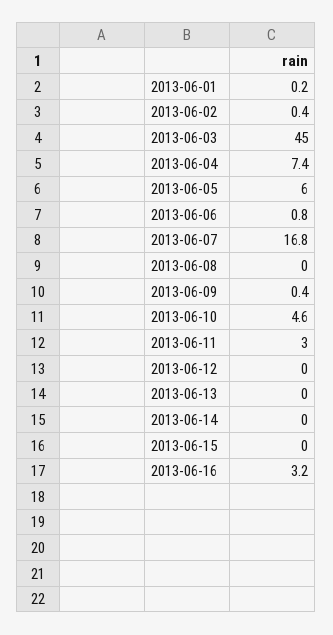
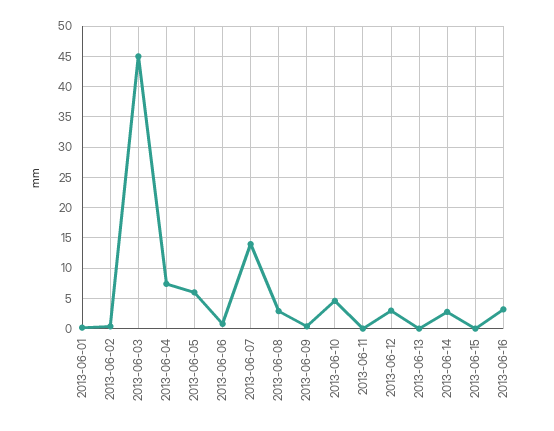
  {
    "2013-06-01": 0.2,
    "2013-06-02": 0.4,
    "2013-06-03": 45,
    "2013-06-04": 7.4,
    "2013-06-05": 6,
    "2013-06-06": 0.8,
-   "2013-06-07": 16.8,
+   "2013-06-07": 14,
-   "2013-06-08": 0,
+   "2013-06-08": 3,
    "2013-06-09": 0.4,
    "2013-06-10": 4.6,
-   "2013-06-11": 3,
+   "2013-06-11": 0,
-   "2013-06-12": 0,
+   "2013-06-12": 3,
    "2013-06-13": 0,
-   "2013-06-14": 0,
+   "2013-06-14": 3,
    "2013-06-15": 0,
    "2013-06-16": 3.2
  }

